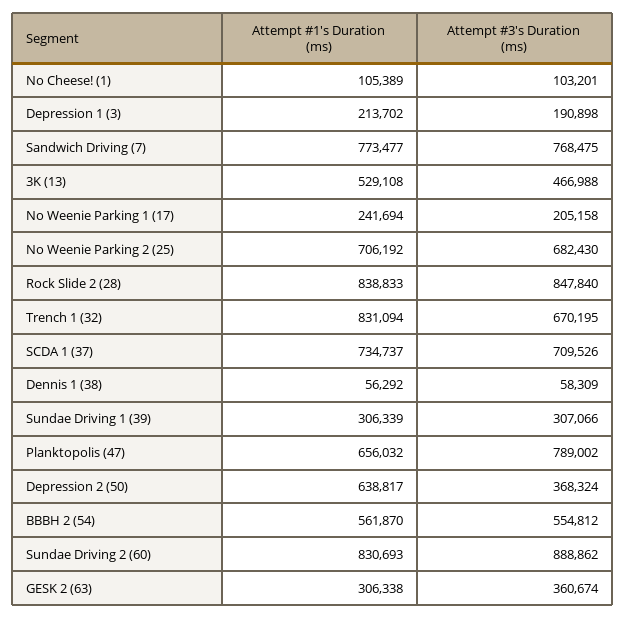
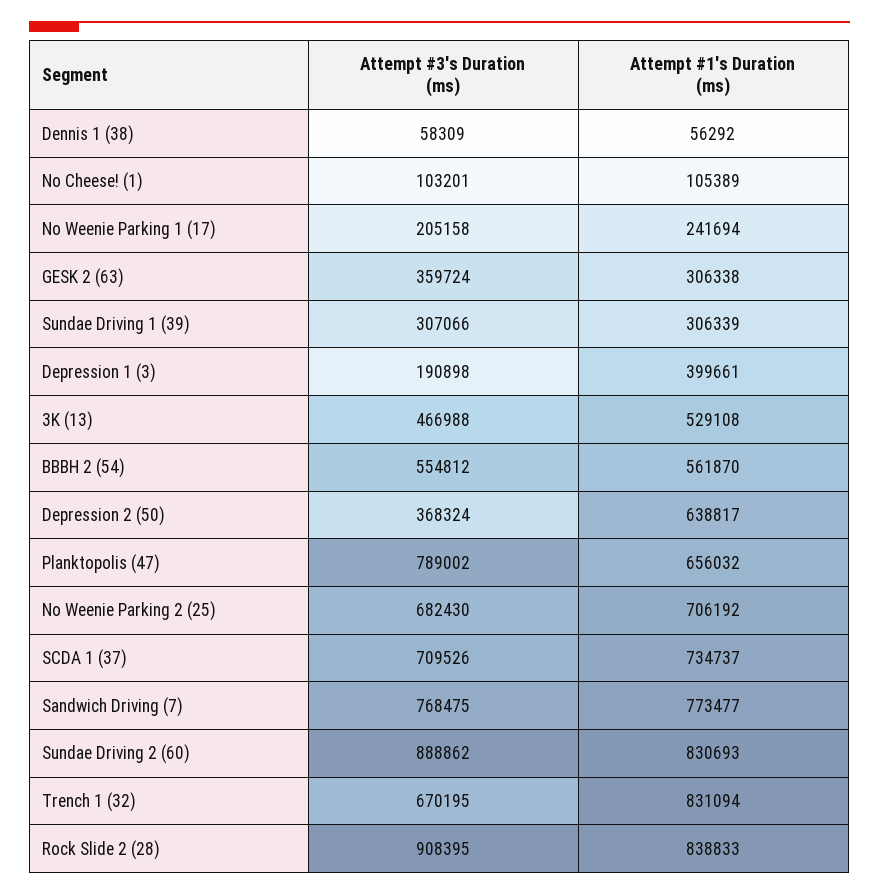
  {
    "Attempt #1's Duration (ms)": {
      "No Cheese! (1)": 105389,
-     "Depression 1 (3)": 213702,
+     "Depression 1 (3)": 399661,
      "Sandwich Driving (7)": 773477,
      "3K (13)": 529108,
      "No Weenie Parking 1 (17)": 241694,
      "No Weenie Parking 2 (25)": 706192,
      "Rock Slide 2 (28)": 838833,
      "Trench 1 (32)": 831094,
      "SCDA 1 (37)": 734737,
      "Dennis 1 (38)": 56292,
      "Sundae Driving 1 (39)": 306339,
      "Planktopolis (47)": 656032,
      "Depression 2 (50)": 638817,
      "BBBH 2 (54)": 561870,
      "Sundae Driving 2 (60)": 830693,
      "GESK 2 (63)": 306338
    },
    "Attempt #3's Duration (ms)": {
      "No Cheese! (1)": 103201,
      "Depression 1 (3)": 190898,
      "Sandwich Driving (7)": 768475,
      "3K (13)": 466988,
      "No Weenie Parking 1 (17)": 205158,
      "No Weenie Parking 2 (25)": 682430,
-     "Rock Slide 2 (28)": 847840,
+     "Rock Slide 2 (28)": 908395,
      "Trench 1 (32)": 670195,
      "SCDA 1 (37)": 709526,
      "Dennis 1 (38)": 58309,
      "Sundae Driving 1 (39)": 307066,
      "Planktopolis (47)": 789002,
      "Depression 2 (50)": 368324,
      "BBBH 2 (54)": 554812,
      "Sundae Driving 2 (60)": 888862,
-     "GESK 2 (63)": 360674
+     "GESK 2 (63)": 359724
    }
  }

